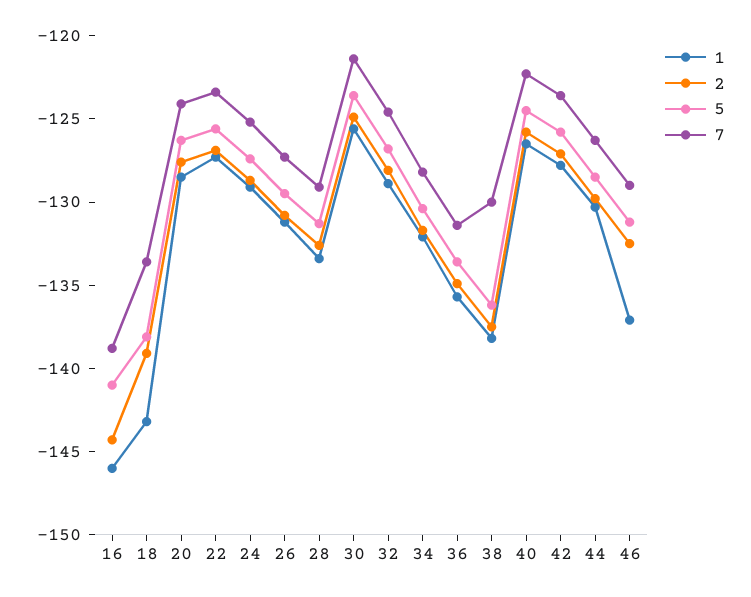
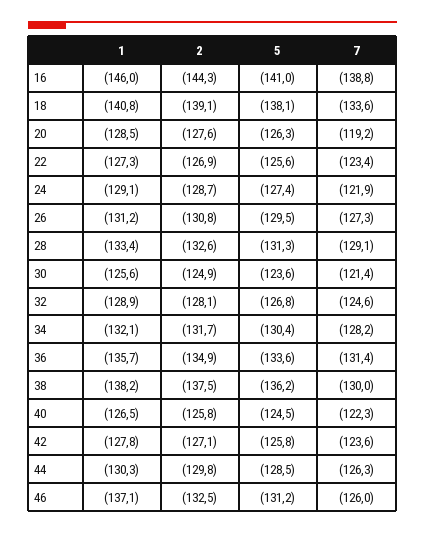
  {
    "1": {
      "16": -146,
-     "18": -143,
+     "18": -140.8,
      "20": -128.5,
      "22": -127.3,
      "24": -129.1,
      "26": -131.2,
      "28": -133.4,
      "30": -125.6,
      "32": -128.9,
      "34": -132.1,
      "36": -135.7,
      "38": -138.2,
      "40": -126.5,
      "42": -127.8,
      "44": -130.3,
      "46": -137.1
    },
    "2": {
      "16": -144.3,
      "18": -139.1,
      "20": -127.6,
      "22": -126.9,
      "24": -128.7,
      "26": -130.8,
      "28": -132.6,
      "30": -124.9,
      "32": -128.1,
      "34": -131.7,
      "36": -134.9,
      "38": -137.5,
      "40": -125.8,
      "42": -127.1,
      "44": -129.8,
      "46": -132.5
    },
    "5": {
      "16": -141,
      "18": -138.1,
      "20": -126.3,
      "22": -125.6,
      "24": -127.4,
      "26": -129.5,
      "28": -131.3,
      "30": -123.6,
      "32": -126.8,
      "34": -130.4,
      "36": -133.6,
      "38": -136.2,
      "40": -124.5,
      "42": -125.8,
      "44": -128.5,
      "46": -131.2
    },
    "7": {
      "16": -138.8,
      "18": -133.6,
-     "20": -124,
+     "20": -119.2,
      "22": -123.4,
-     "24": -125,
+     "24": -121.9,
      "26": -127.3,
      "28": -129.1,
      "30": -121.4,
      "32": -124.6,
      "34": -128.2,
      "36": -131.4,
      "38": -130,
      "40": -122.3,
      "42": -123.6,
      "44": -126.3,
-     "46": -129
+     "46": -126
    }
  }

